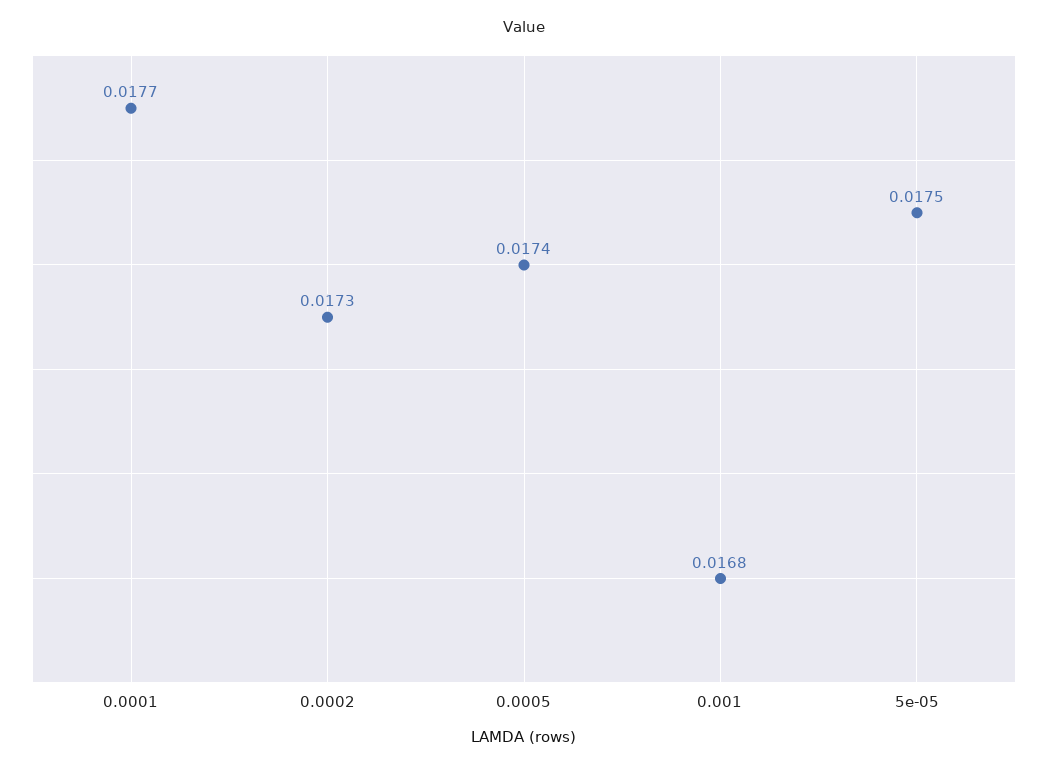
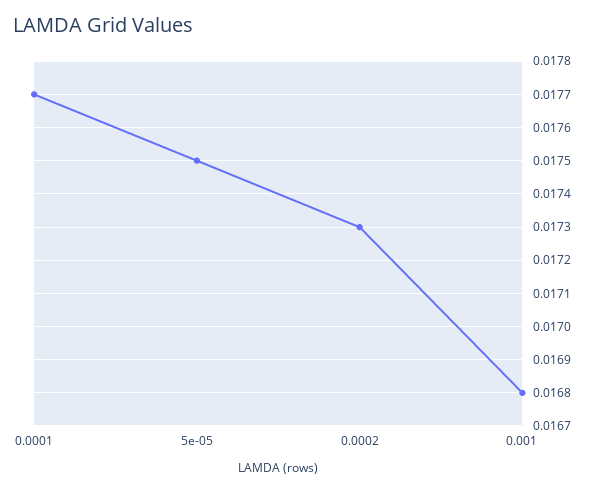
  {
    "0.0001": 0.0177,
    "0.0002": 0.0173,
-   "0.0005": 0.0174,
    "0.001": 0.0168,
    "5e-05": 0.0175
  }

